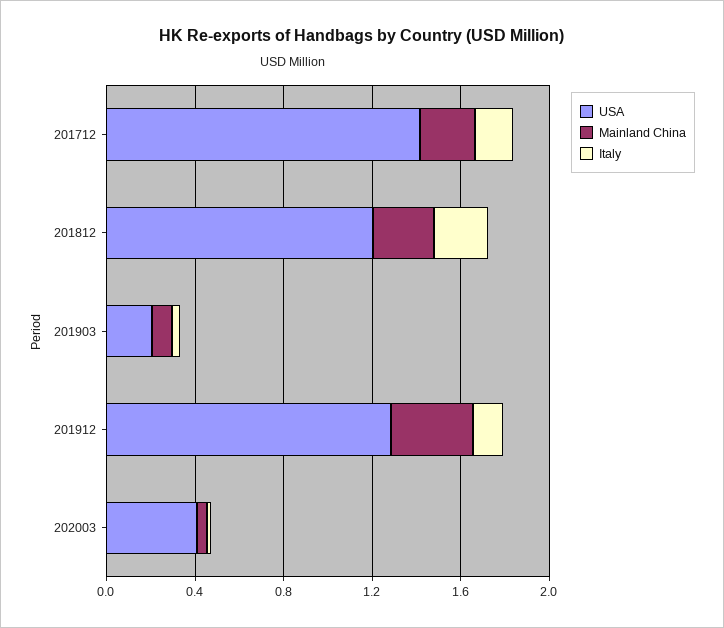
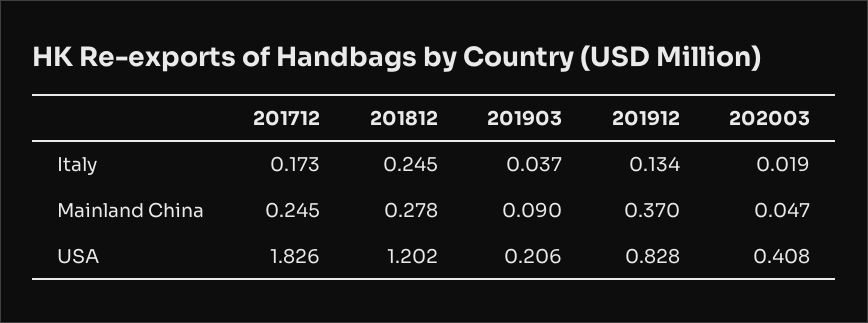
  {
    "USA": {
-     "201712": 1.4,
+     "201712": 1.826,
      "201812": 1.202,
      "201903": 0.206,
-     "201912": 1.3,
+     "201912": 0.828,
      "202003": 0.408
    },
    "Mainland China": {
      "201712": 0.245,
      "201812": 0.278,
      "201903": 0.09,
      "201912": 0.37,
      "202003": 0.047
    },
    "Italy": {
      "201712": 0.173,
      "201812": 0.245,
      "201903": 0.037,
      "201912": 0.134,
      "202003": 0.019
    }
  }

